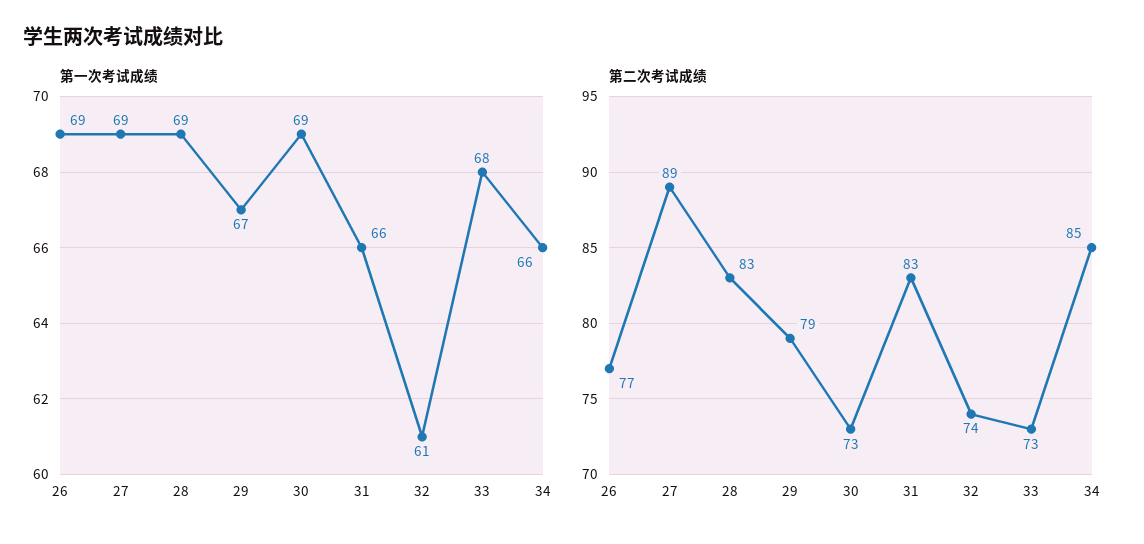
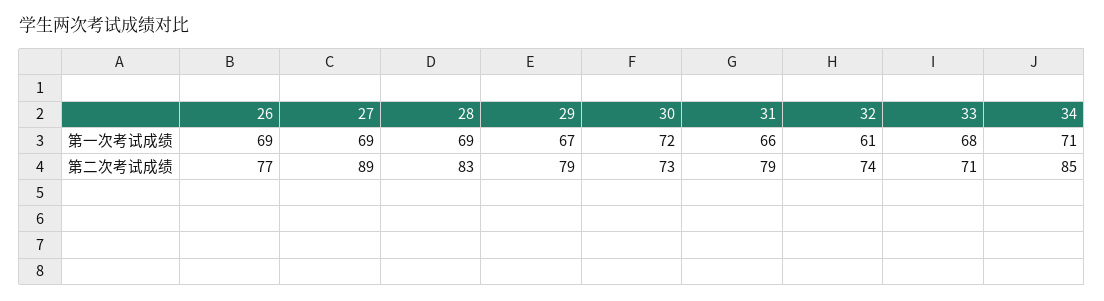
  {
    "第一次考试成绩": {
      "26": 69,
      "27": 69,
      "28": 69,
      "29": 67,
-     "30": 69,
+     "30": 72,
      "31": 66,
      "32": 61,
      "33": 68,
-     "34": 66
+     "34": 71
    },
    "第二次考试成绩": {
      "26": 77,
      "27": 89,
      "28": 83,
      "29": 79,
      "30": 73,
-     "31": 83,
+     "31": 79,
      "32": 74,
-     "33": 73,
+     "33": 71,
      "34": 85
    }
  }

